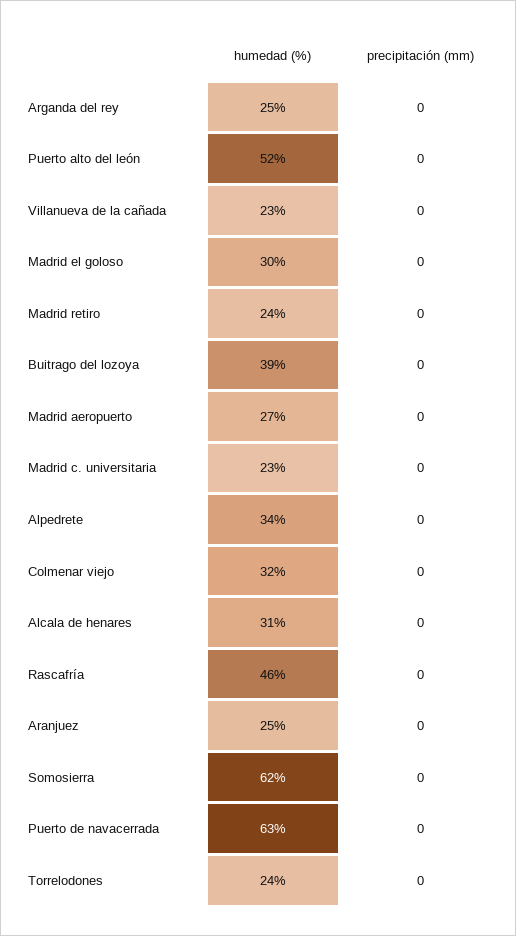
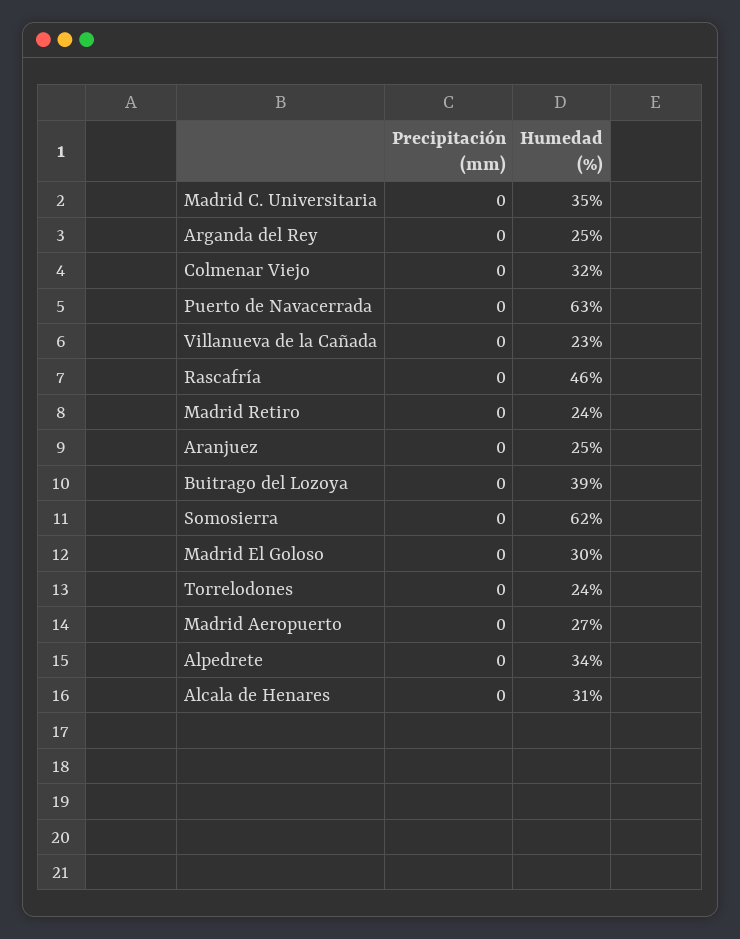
  {
    "humedad (%)": {
      "Arganda del rey": 25,
-     "Puerto alto del león": 52,
      "Villanueva de la cañada": 23,
      "Madrid el goloso": 30,
      "Madrid retiro": 24,
      "Buitrago del lozoya": 39,
      "Madrid aeropuerto": 27,
-     "Madrid c. universitaria": 23,
+     "Madrid c. universitaria": 35,
      "Alpedrete": 34,
      "Colmenar viejo": 32,
      "Alcala de henares": 31,
      "Rascafría": 46,
      "Aranjuez": 25,
      "Somosierra": 62,
      "Puerto de navacerrada": 63,
      "Torrelodones": 24
    },
    "precipitación (mm)": {
      "Arganda del rey": 0,
-     "Puerto alto del león": 0,
      "Villanueva de la cañada": 0,
      "Madrid el goloso": 0,
      "Madrid retiro": 0,
      "Buitrago del lozoya": 0,
      "Madrid aeropuerto": 0,
      "Madrid c. universitaria": 0,
      "Alpedrete": 0,
      "Colmenar viejo": 0,
      "Alcala de henares": 0,
      "Rascafría": 0,
      "Aranjuez": 0,
      "Somosierra": 0,
      "Puerto de navacerrada": 0,
      "Torrelodones": 0
    }
  }

